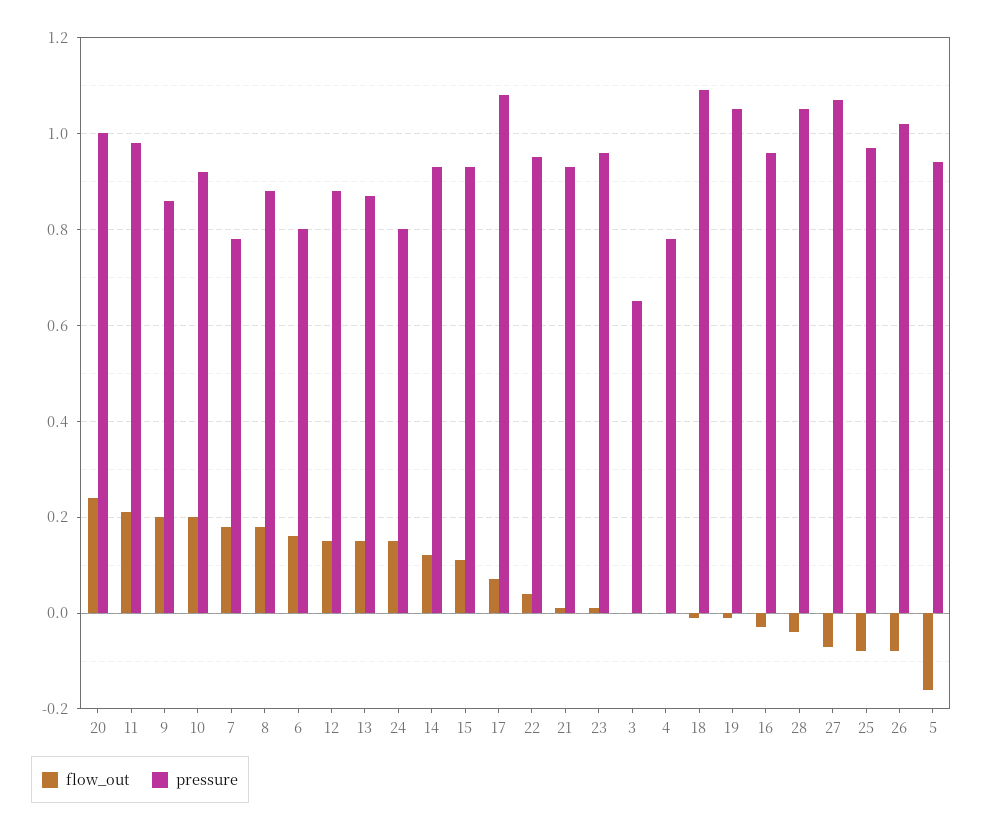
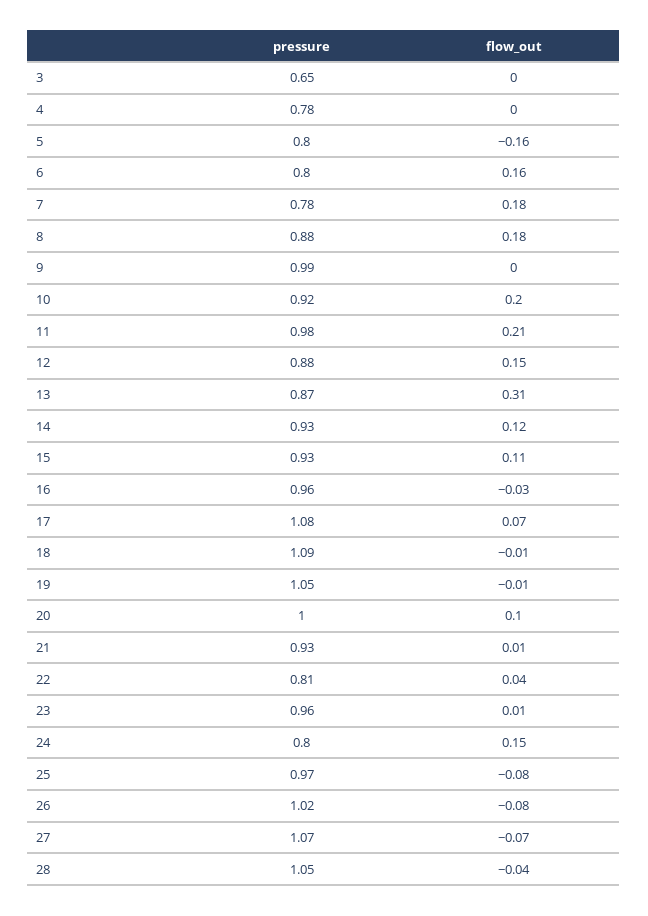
  {
    "flow_out": {
-     "20": 0.25,
+     "20": 0.1,
      "11": 0.21,
-     "9": 0.2,
+     "9": 0,
      "10": 0.2,
      "7": 0.18,
      "8": 0.18,
      "6": 0.16,
      "12": 0.15,
-     "13": 0.15,
+     "13": 0.31,
      "24": 0.15,
      "14": 0.12,
      "15": 0.11,
      "17": 0.07,
      "22": 0.04,
      "21": 0.01,
      "23": 0.01,
      "3": 0,
      "4": 0,
      "18": -0.01,
      "19": -0.01,
      "16": -0.03,
      "28": -0.04,
      "27": -0.07,
      "25": -0.08,
      "26": -0.08,
      "5": -0.16
    },
    "pressure": {
      "20": 1,
      "11": 0.98,
-     "9": 0.85,
+     "9": 0.99,
      "10": 0.92,
      "7": 0.78,
      "8": 0.88,
      "6": 0.8,
      "12": 0.88,
      "13": 0.87,
      "24": 0.8,
      "14": 0.93,
      "15": 0.93,
      "17": 1.08,
-     "22": 0.95,
+     "22": 0.81,
      "21": 0.93,
      "23": 0.96,
      "3": 0.65,
      "4": 0.78,
      "18": 1.09,
      "19": 1.05,
      "16": 0.96,
      "28": 1.05,
      "27": 1.07,
      "25": 0.97,
      "26": 1.02,
-     "5": 0.95
+     "5": 0.8
    }
  }

